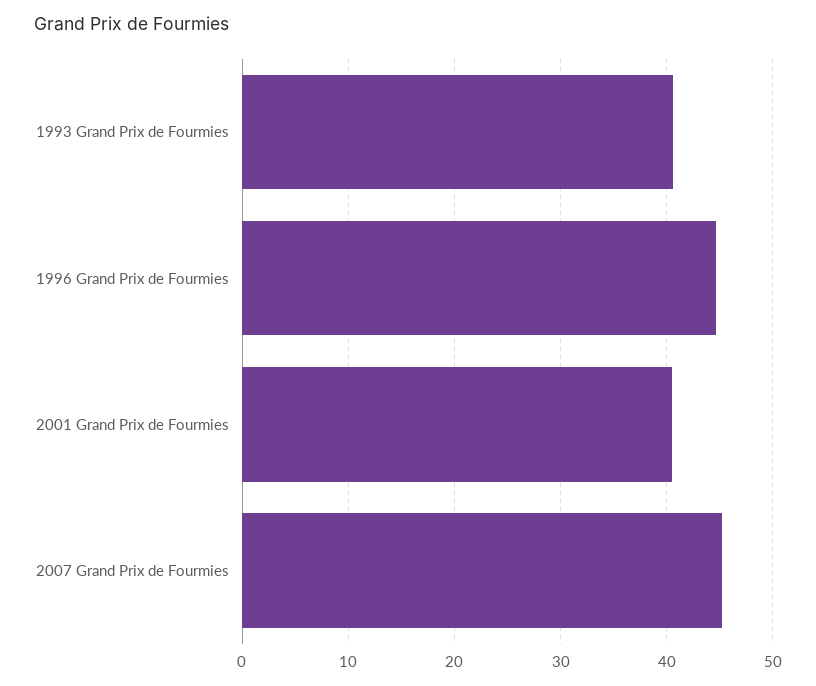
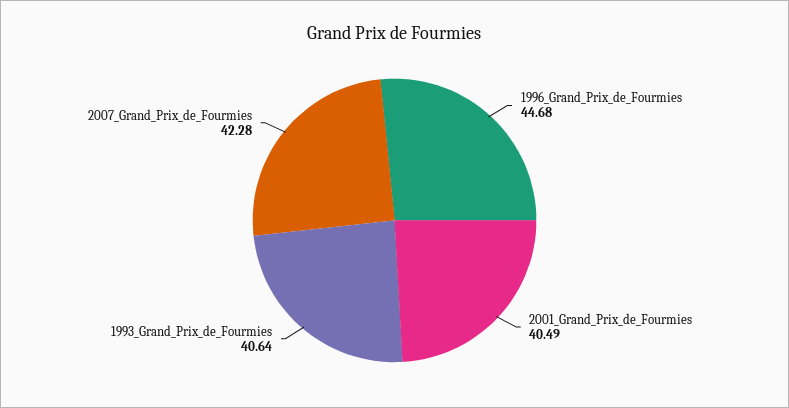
  {
    "1993 Grand Prix de Fourmies": 40.64,
    "1996 Grand Prix de Fourmies": 44.68,
    "2001 Grand Prix de Fourmies": 40.49,
-   "2007 Grand Prix de Fourmies": 45
+   "2007 Grand Prix de Fourmies": 42.28
  }

